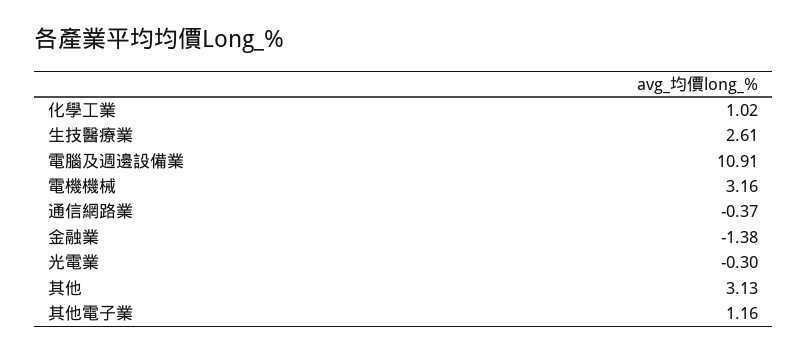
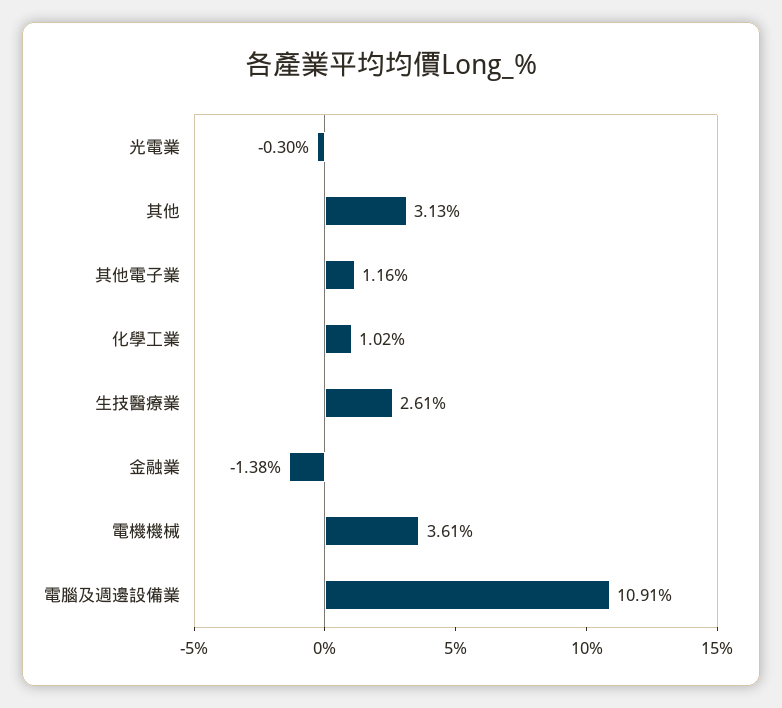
  {
    "化學工業": 1.02,
    "生技醫療業": 2.61,
    "電腦及週邊設備業": 10.91,
-   "電機機械": 3.16,
+   "電機機械": 3.61,
-   "通信網路業": -0.37,
    "金融業": -1.38,
    "光電業": -0.3,
    "其他": 3.13,
    "其他電子業": 1.16
  }

